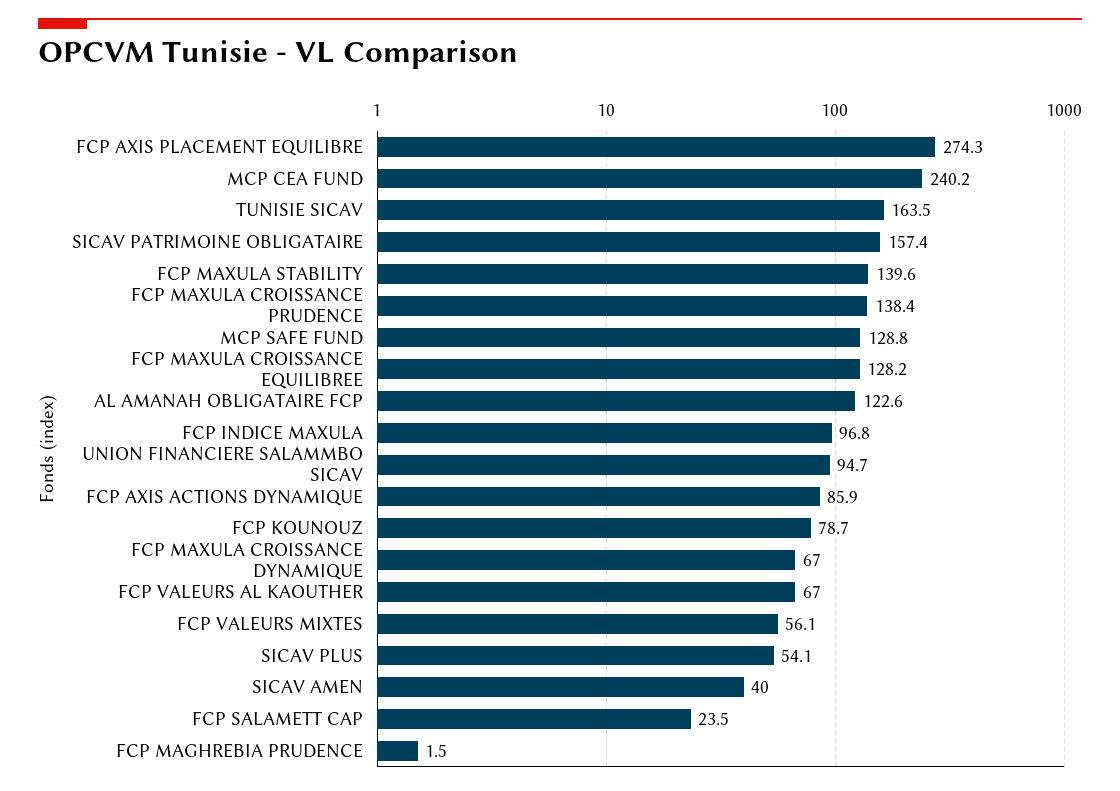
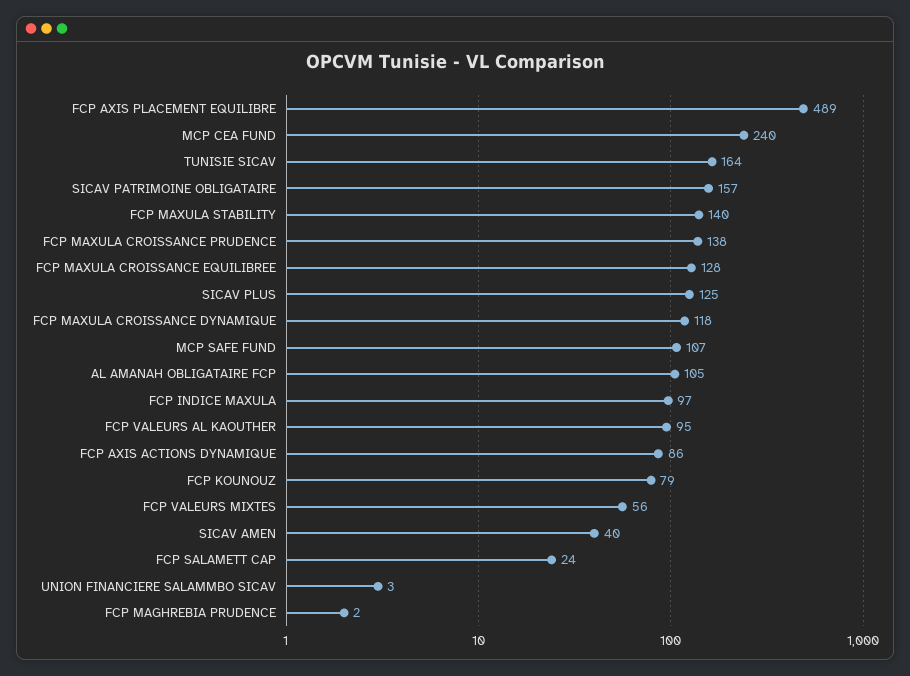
  {
-   "FCP AXIS PLACEMENT EQUILIBRE": 274.3,
+   "FCP AXIS PLACEMENT EQUILIBRE": 489,
    "MCP CEA FUND": 240.2,
    "TUNISIE SICAV": 163.5,
    "SICAV PATRIMOINE OBLIGATAIRE": 157.4,
    "FCP MAXULA STABILITY": 139.6,
    "FCP MAXULA CROISSANCE PRUDENCE": 138.4,
-   "MCP SAFE FUND": 128.8,
+   "MCP SAFE FUND": 107,
    "FCP MAXULA CROISSANCE EQUILIBREE": 128.2,
-   "AL AMANAH OBLIGATAIRE FCP": 122.6,
+   "AL AMANAH OBLIGATAIRE FCP": 105,
    "FCP INDICE MAXULA": 96.8,
-   "UNION FINANCIERE SALAMMBO SICAV": 94.7,
+   "UNION FINANCIERE SALAMMBO SICAV": 3,
    "FCP AXIS ACTIONS DYNAMIQUE": 85.9,
    "FCP KOUNOUZ": 78.7,
-   "FCP MAXULA CROISSANCE DYNAMIQUE": 67,
+   "FCP MAXULA CROISSANCE DYNAMIQUE": 118,
-   "FCP VALEURS AL KAOUTHER": 67,
+   "FCP VALEURS AL KAOUTHER": 95,
    "FCP VALEURS MIXTES": 56.1,
-   "SICAV PLUS": 54.1,
+   "SICAV PLUS": 125,
    "SICAV AMEN": 40,
    "FCP SALAMETT CAP": 23.5,
    "FCP MAGHREBIA PRUDENCE": 1.5
  }

